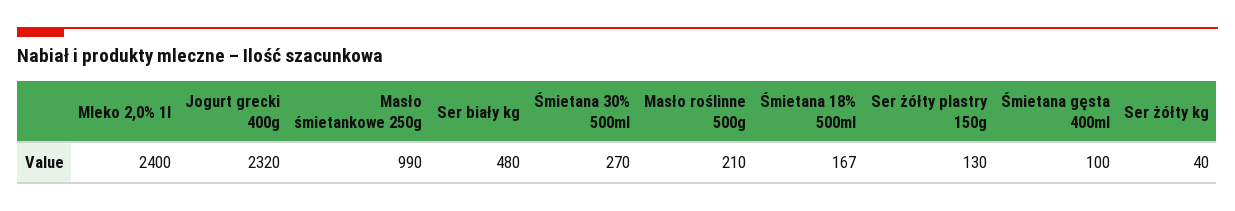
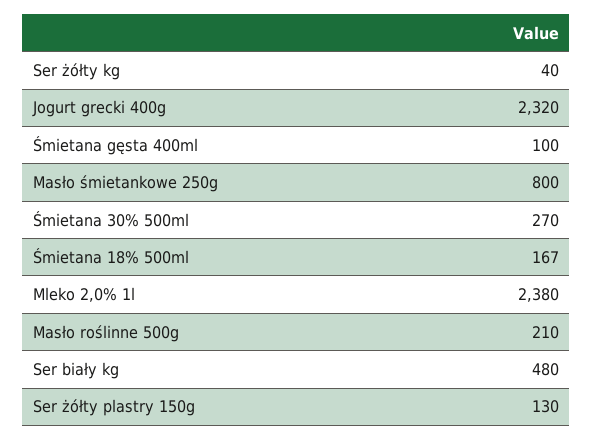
  {
-   "Mleko 2,0% 1l": 2400,
+   "Mleko 2,0% 1l": 2380,
    "Jogurt grecki 400g": 2320,
-   "Masło śmietankowe 250g": 990,
+   "Masło śmietankowe 250g": 800,
    "Ser biały kg": 480,
    "Śmietana 30% 500ml": 270,
    "Masło roślinne 500g": 210,
    "Śmietana 18% 500ml": 167,
    "Ser żółty plastry 150g": 130,
    "Śmietana gęsta 400ml": 100,
    "Ser żółty kg": 40
  }

